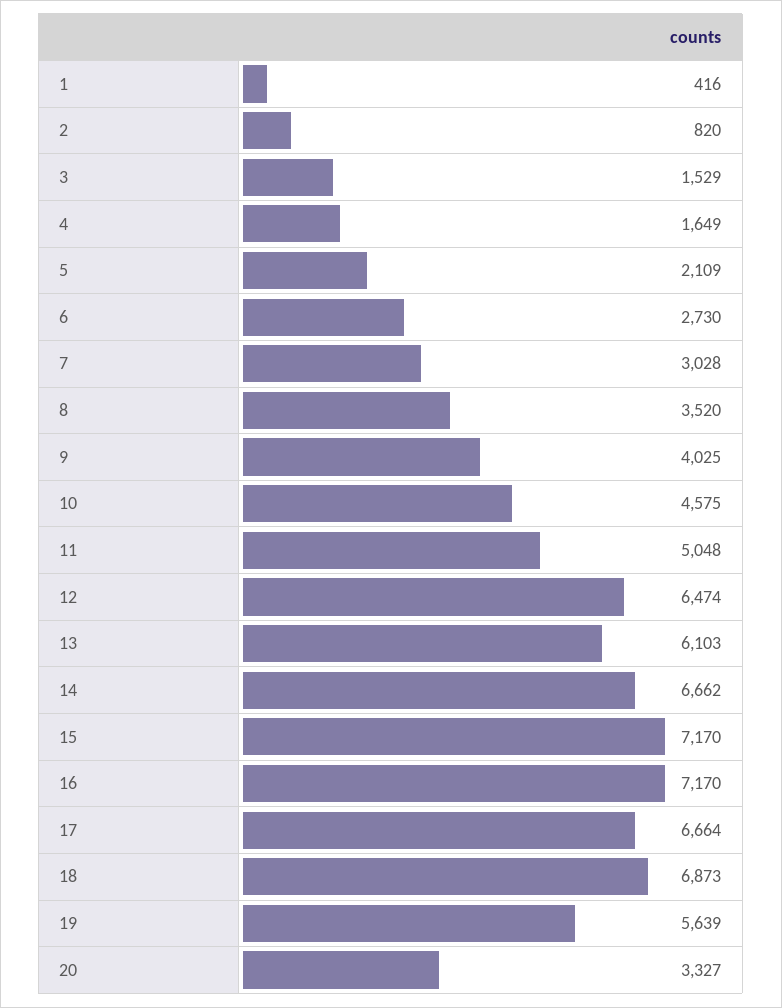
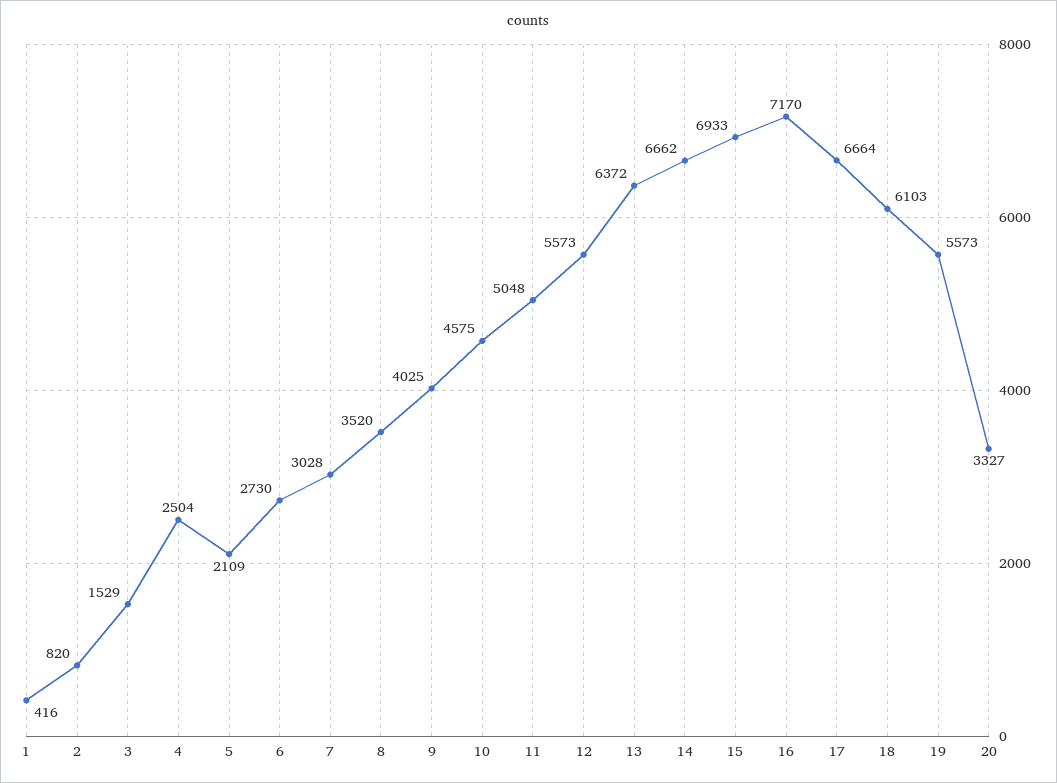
  {
    "1": 416,
    "2": 820,
    "3": 1529,
-   "4": 1649,
+   "4": 2504,
    "5": 2109,
    "6": 2730,
    "7": 3028,
    "8": 3520,
    "9": 4025,
    "10": 4575,
    "11": 5048,
-   "12": 6474,
+   "12": 5573,
-   "13": 6103,
+   "13": 6372,
    "14": 6662,
-   "15": 7170,
+   "15": 6933,
    "16": 7170,
    "17": 6664,
-   "18": 6873,
+   "18": 6103,
-   "19": 5639,
+   "19": 5573,
    "20": 3327
  }

